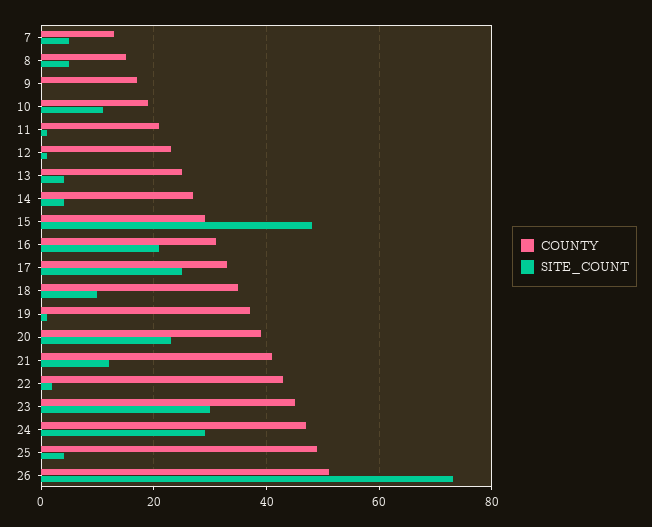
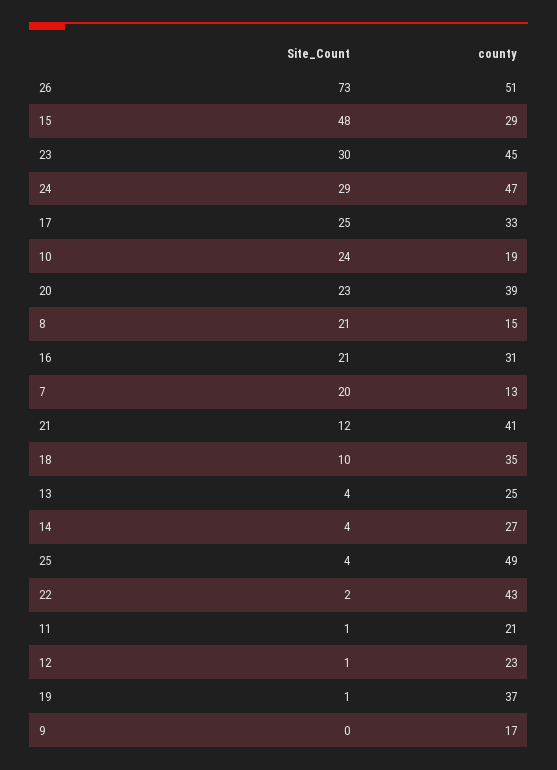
  {
    "COUNTY": {
      "7": 13,
      "8": 15,
      "9": 17,
      "10": 19,
      "11": 21,
      "12": 23,
      "13": 25,
      "14": 27,
      "15": 29,
      "16": 31,
      "17": 33,
      "18": 35,
      "19": 37,
      "20": 39,
      "21": 41,
      "22": 43,
      "23": 45,
      "24": 47,
      "25": 49,
      "26": 51
    },
    "SITE_COUNT": {
-     "7": 5,
+     "7": 20,
-     "8": 5,
+     "8": 21,
      "9": 0,
-     "10": 10,
+     "10": 24,
      "11": 1,
      "12": 1,
      "13": 4,
      "14": 4,
      "15": 48,
      "16": 21,
      "17": 25,
      "18": 10,
      "19": 1,
      "20": 23,
      "21": 12,
      "22": 2,
      "23": 30,
      "24": 29,
      "25": 4,
      "26": 73
    }
  }

